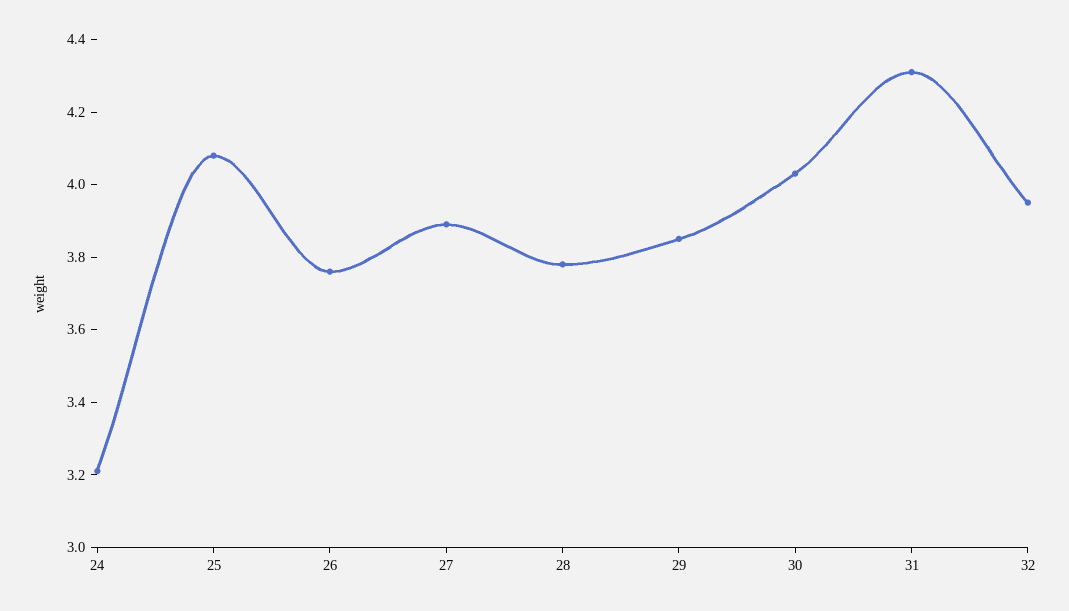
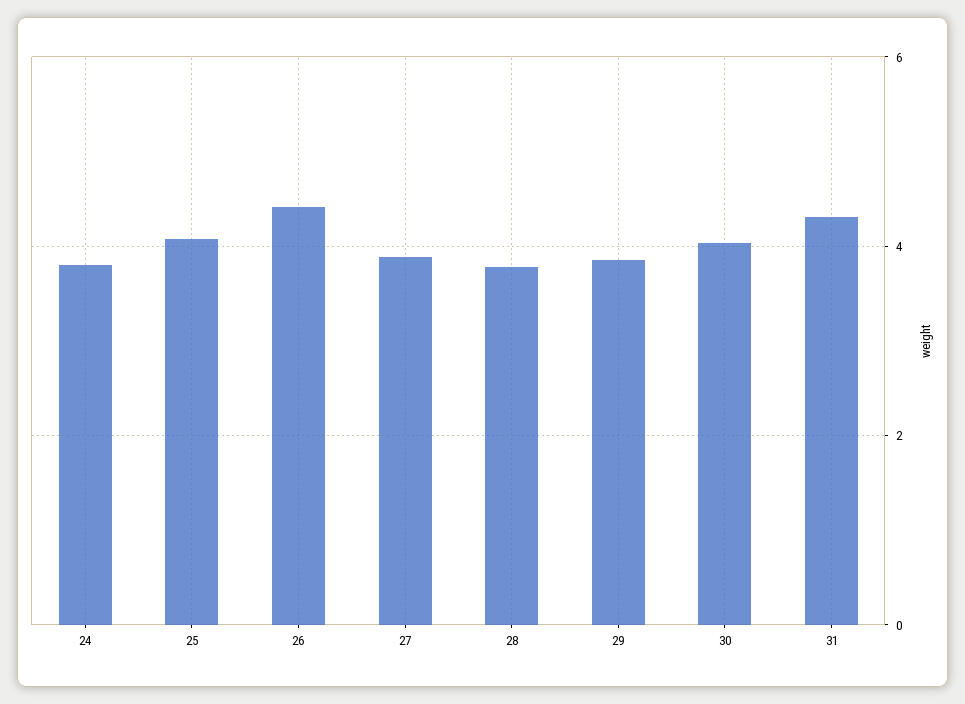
  {
-   "24": 3.2,
+   "24": 3.8,
    "25": 4.1,
-   "26": 3.75,
+   "26": 4.4,
    "27": 3.9,
    "28": 3.8,
    "29": 3.85,
    "30": 4.05,
-   "31": 4.3,
+   "31": 4.3
-   "32": 3.95
  }

